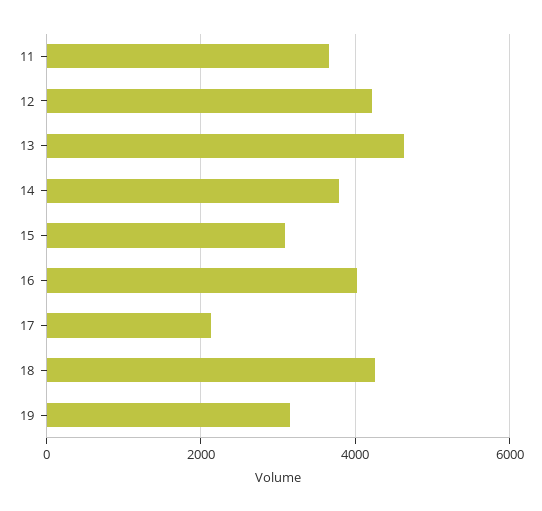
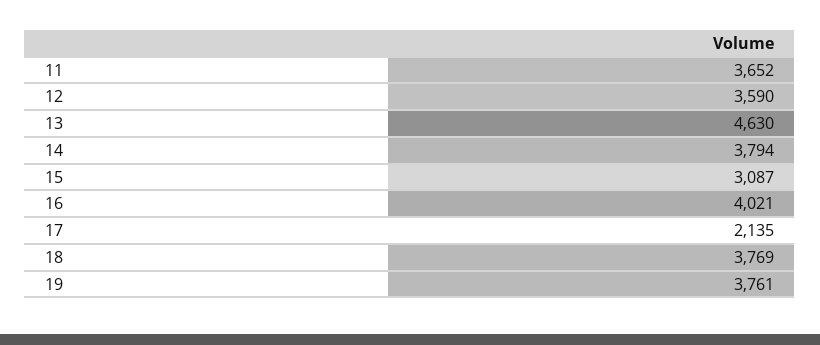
  {
    "11": 3652,
-   "12": 4200,
+   "12": 3590,
    "13": 4630,
    "14": 3794,
    "15": 3087,
    "16": 4021,
    "17": 2135,
-   "18": 4200,
+   "18": 3769,
-   "19": 3200
+   "19": 3761
  }

